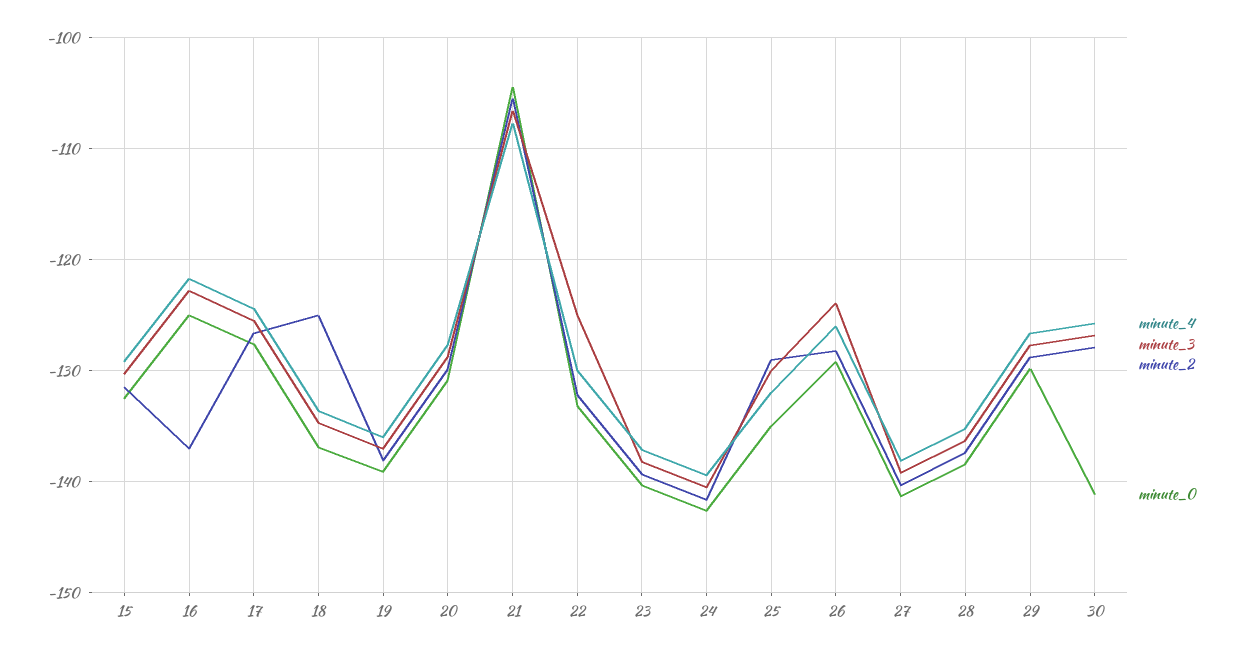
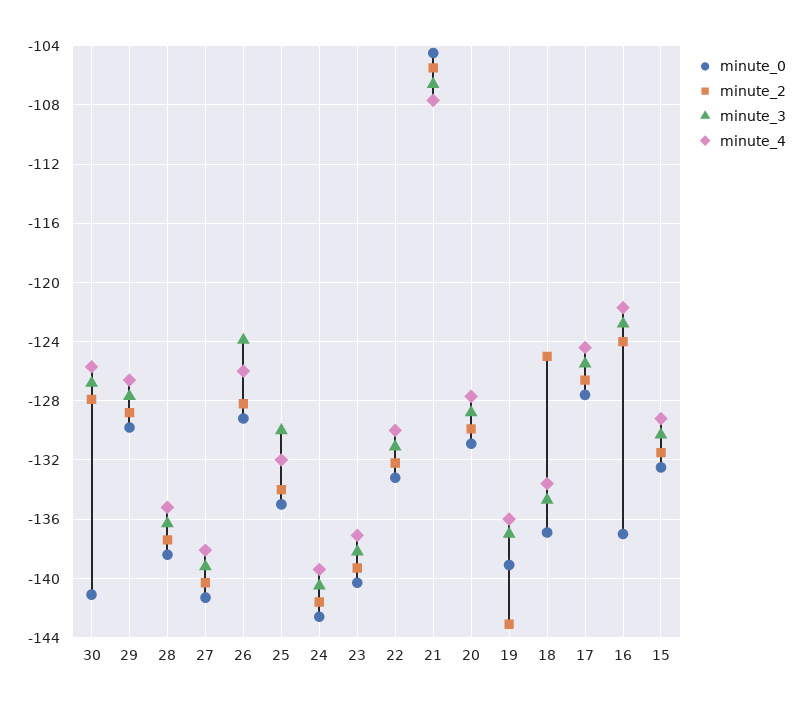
  {
    "minute_4": {
      "15": -129,
      "16": -121.5,
      "17": -124.5,
      "18": -133.5,
      "19": -136,
      "20": -127.5,
      "21": -107.5,
      "22": -130,
      "23": -137,
      "24": -139.5,
      "25": -132,
      "26": -126,
      "27": -138,
      "28": -135,
      "29": -126.5,
      "30": -125.5
    },
    "minute_3": {
      "15": -130.5,
      "16": -123,
      "17": -125.5,
      "18": -134.5,
      "19": -137,
      "20": -129,
      "21": -106.5,
-     "22": -125,
+     "22": -131,
      "23": -138,
      "24": -140.5,
      "25": -130,
      "26": -124,
      "27": -139,
      "28": -136.5,
      "29": -127.5,
      "30": -127
    },
    "minute_2": {
      "15": -131.5,
-     "16": -137,
+     "16": -124,
      "17": -126.5,
      "18": -125,
-     "19": -138,
+     "19": -143,
      "20": -130,
      "21": -105.5,
      "22": -132,
      "23": -139.5,
      "24": -141.5,
-     "25": -129,
+     "25": -134,
      "26": -128,
      "27": -140.5,
      "28": -137.5,
      "29": -129,
      "30": -128
    },
    "minute_0": {
      "15": -132.5,
-     "16": -125,
+     "16": -137,
      "17": -127.5,
      "18": -137,
      "19": -139,
      "20": -131,
      "21": -104.5,
      "22": -133,
      "23": -140.5,
      "24": -142.5,
      "25": -135,
      "26": -129,
      "27": -141.5,
      "28": -138.5,
      "29": -130,
      "30": -141
    }
  }

